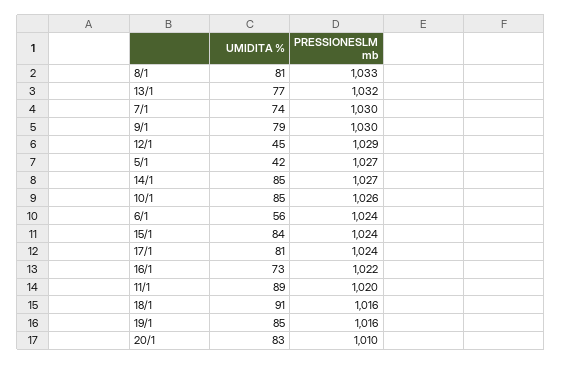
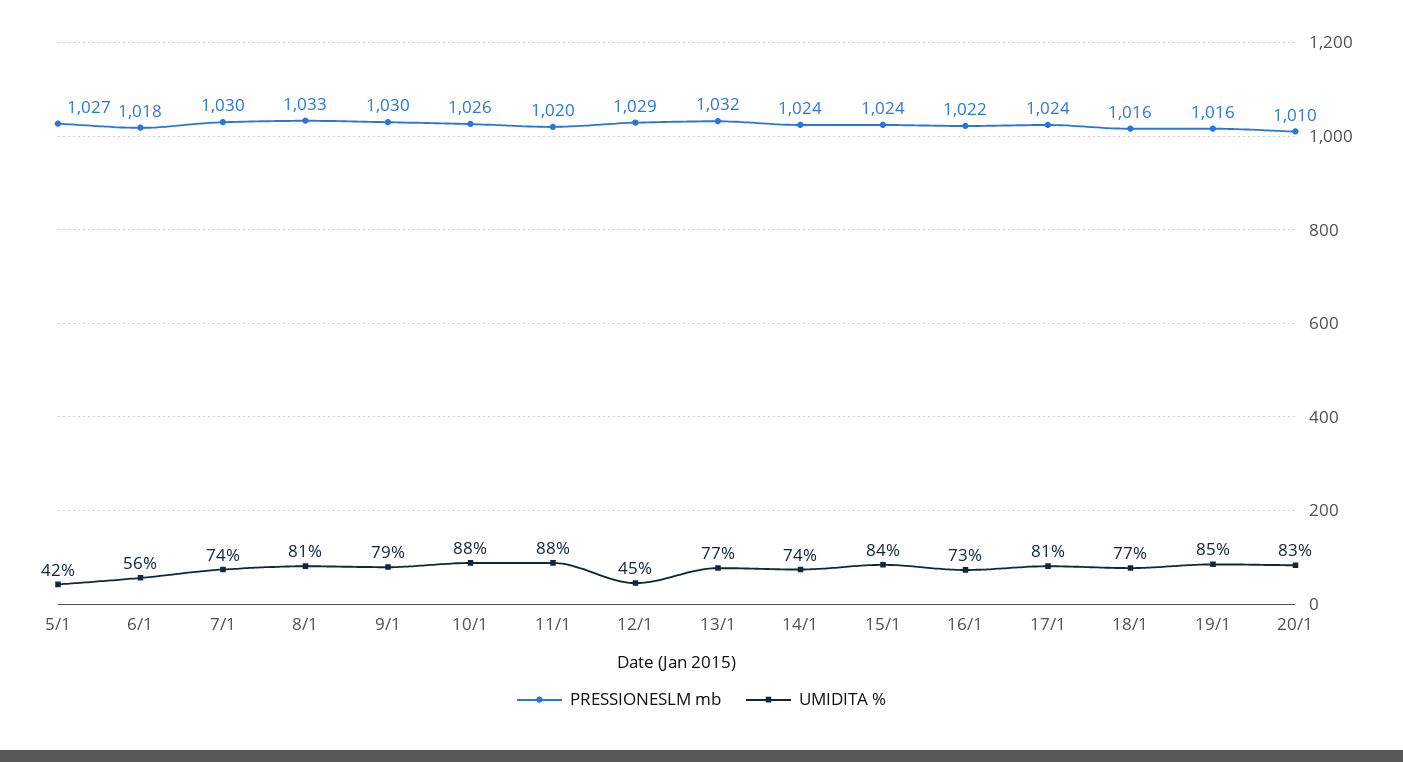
  {
    "UMIDITA %": {
      "8/1": 81,
      "13/1": 77,
      "7/1": 74,
      "9/1": 79,
      "12/1": 45,
      "5/1": 42,
-     "14/1": 85,
+     "14/1": 74,
-     "10/1": 85,
+     "10/1": 88,
      "6/1": 56,
      "15/1": 84,
      "17/1": 81,
      "16/1": 73,
-     "11/1": 89,
+     "11/1": 88,
-     "18/1": 91,
+     "18/1": 77,
      "19/1": 85,
      "20/1": 83
    },
    "PRESSIONESLM mb": {
      "8/1": 1033,
      "13/1": 1032,
      "7/1": 1030,
      "9/1": 1030,
      "12/1": 1029,
      "5/1": 1027,
-     "14/1": 1027,
+     "14/1": 1024,
      "10/1": 1026,
-     "6/1": 1024,
+     "6/1": 1018,
      "15/1": 1024,
      "17/1": 1024,
      "16/1": 1022,
      "11/1": 1020,
      "18/1": 1016,
      "19/1": 1016,
      "20/1": 1010
    }
  }

